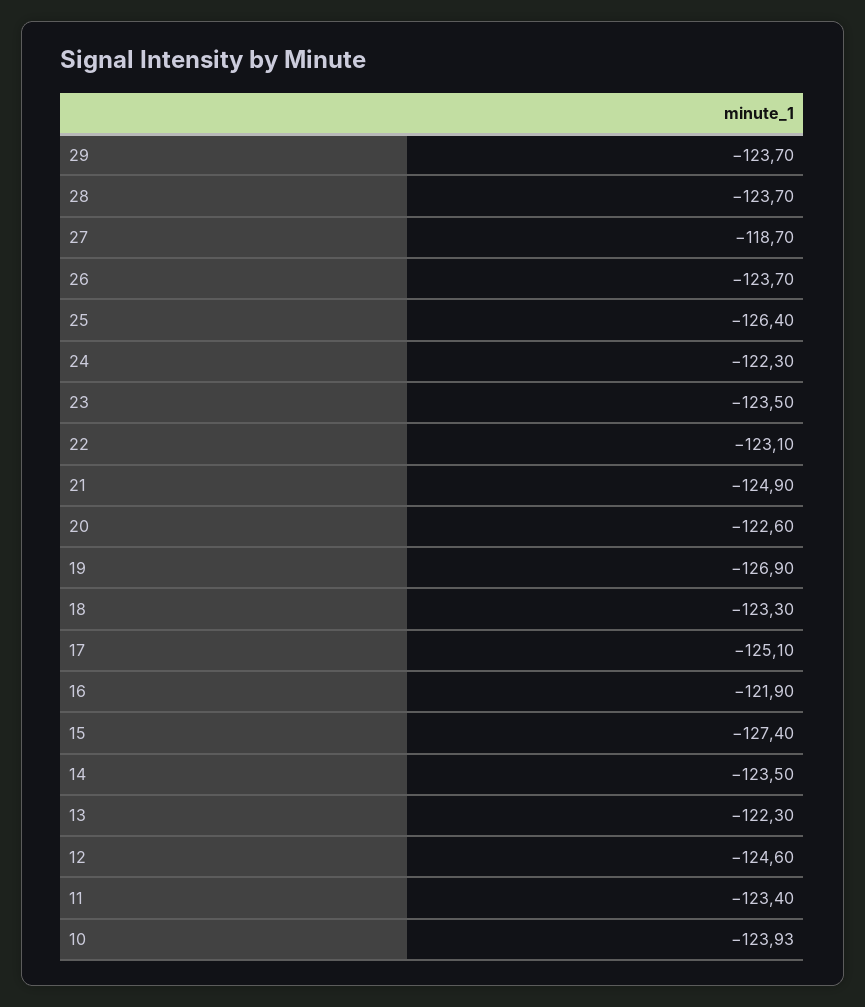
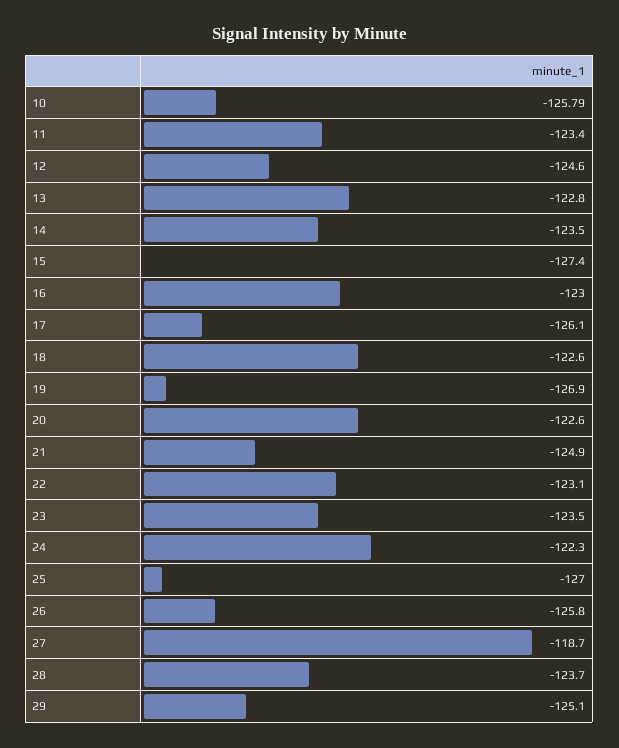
  {
-   "29": -123.7,
+   "29": -125.1,
    "28": -123.7,
    "27": -118.7,
-   "26": -123.7,
+   "26": -125.8,
-   "25": -126.4,
+   "25": -127,
    "24": -122.3,
    "23": -123.5,
    "22": -123.1,
    "21": -124.9,
    "20": -122.6,
    "19": -126.9,
-   "18": -123.3,
+   "18": -122.6,
-   "17": -125.1,
+   "17": -126.1,
-   "16": -121.9,
+   "16": -123,
    "15": -127.4,
    "14": -123.5,
-   "13": -122.3,
+   "13": -122.8,
    "12": -124.6,
    "11": -123.4,
-   "10": -123.93
+   "10": -125.79
  }

